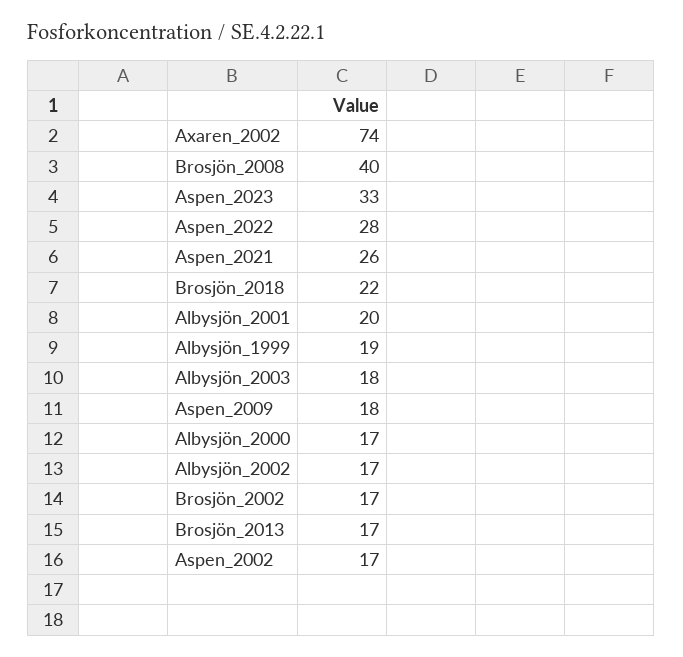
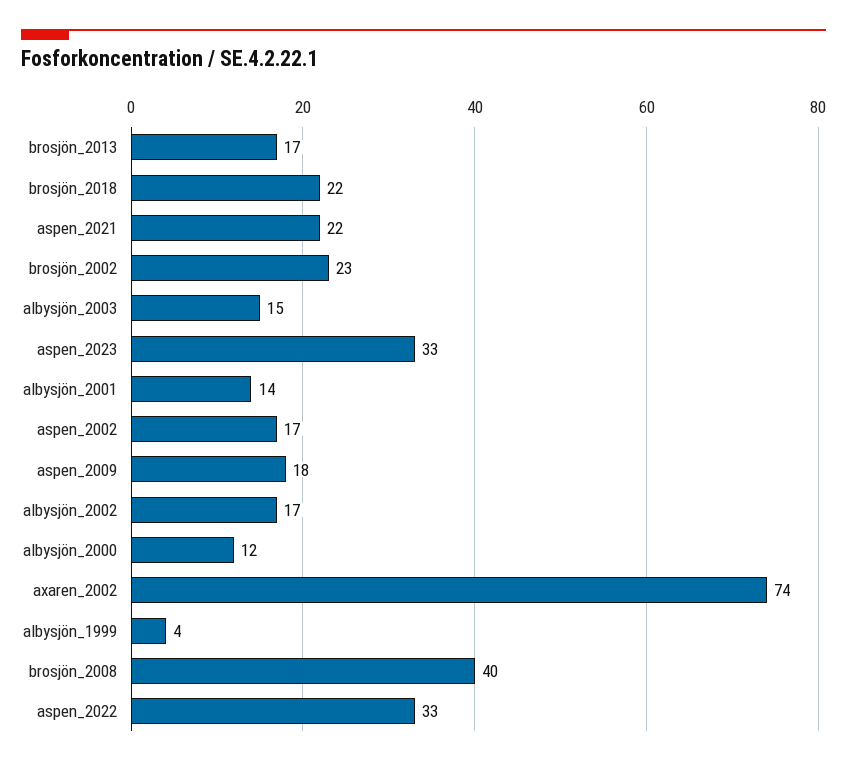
  {
    "Axaren_2002": 74,
    "Brosjön_2008": 40,
    "Aspen_2023": 33,
-   "Aspen_2022": 28,
+   "Aspen_2022": 33,
-   "Aspen_2021": 26,
+   "Aspen_2021": 22,
    "Brosjön_2018": 22,
-   "Albysjön_2001": 20,
+   "Albysjön_2001": 14,
-   "Albysjön_1999": 19,
+   "Albysjön_1999": 4,
-   "Albysjön_2003": 18,
+   "Albysjön_2003": 15,
    "Aspen_2009": 18,
-   "Albysjön_2000": 17,
+   "Albysjön_2000": 12,
    "Albysjön_2002": 17,
-   "Brosjön_2002": 17,
+   "Brosjön_2002": 23,
    "Brosjön_2013": 17,
    "Aspen_2002": 17
  }

